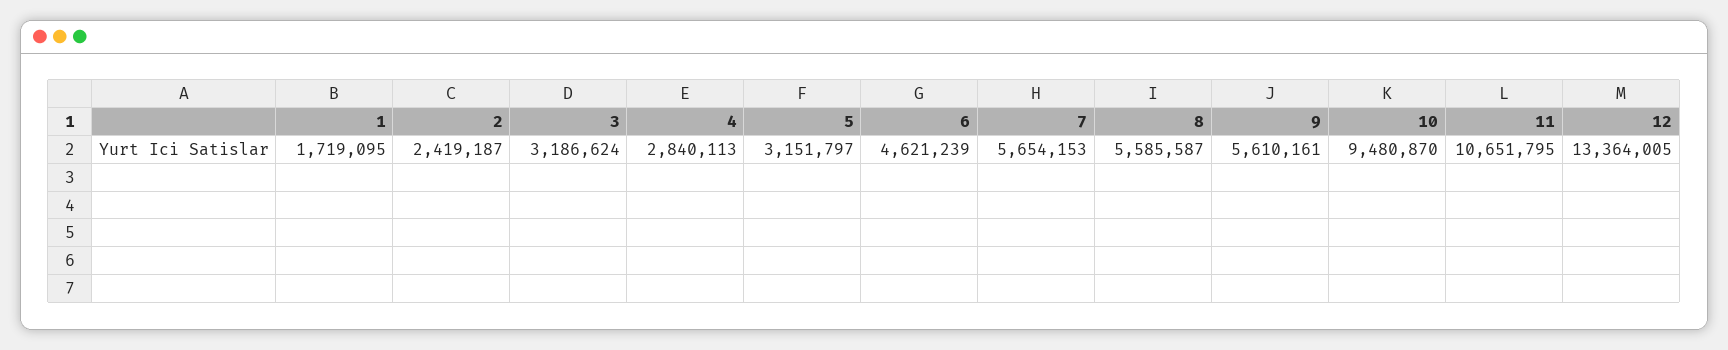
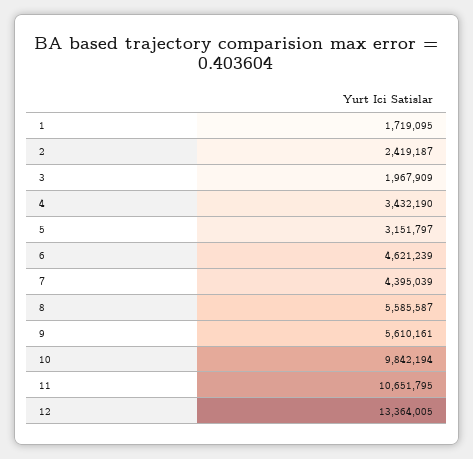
  {
    "1": 1719095,
    "2": 2419187,
-   "3": 3186624,
+   "3": 1967909,
-   "4": 2840113,
+   "4": 3432190,
    "5": 3151797,
    "6": 4621239,
-   "7": 5654153,
+   "7": 4395039,
    "8": 5585587,
    "9": 5610161,
-   "10": 9480870,
+   "10": 9842194,
    "11": 10651795,
    "12": 13364005
  }

